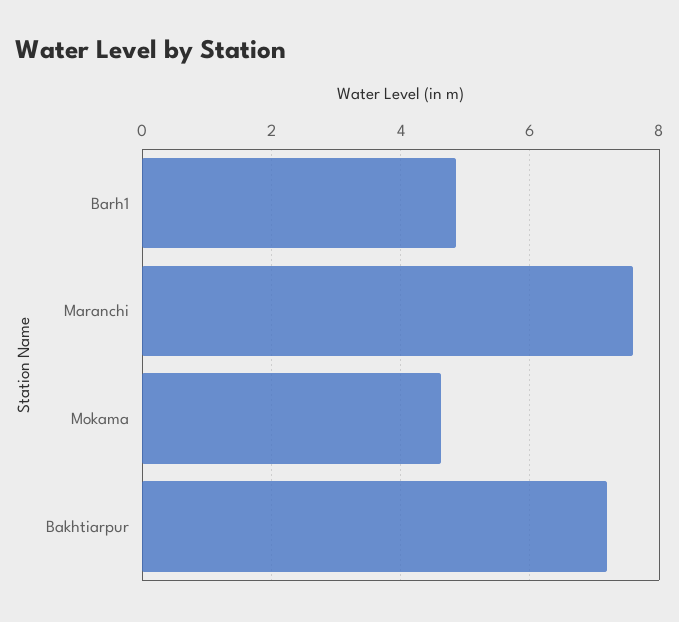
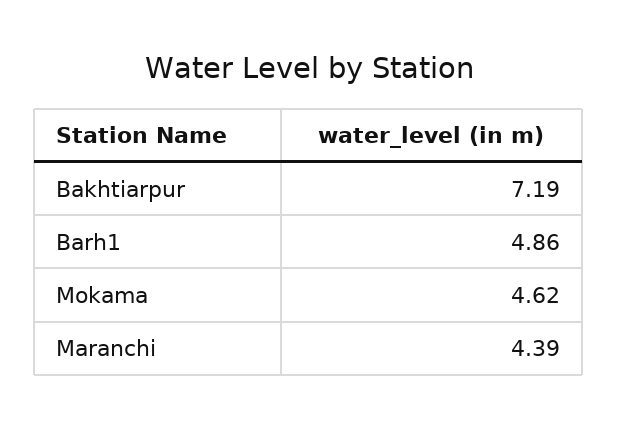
  {
    "Barh1": 4.86,
-   "Maranchi": 7.6,
+   "Maranchi": 4.39,
    "Mokama": 4.62,
    "Bakhtiarpur": 7.19
  }

